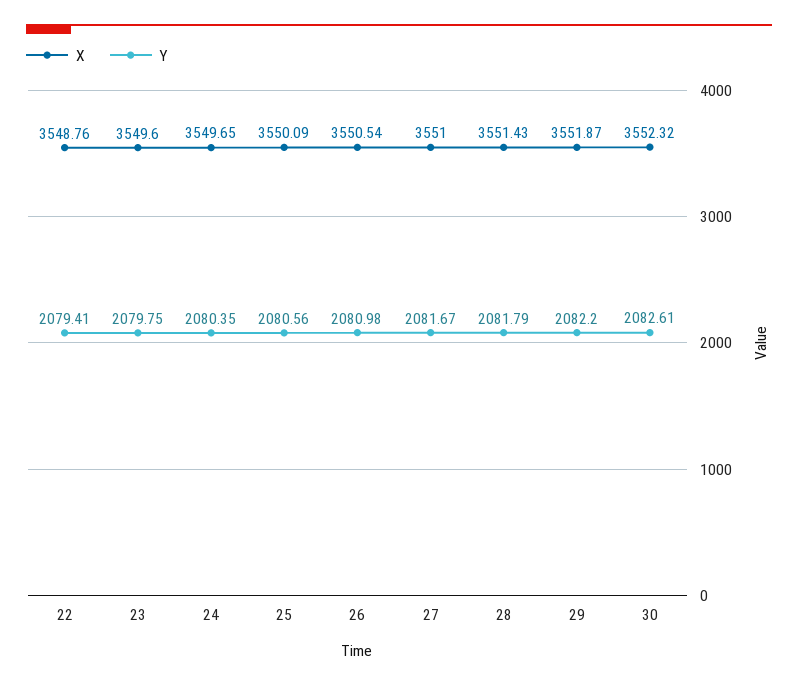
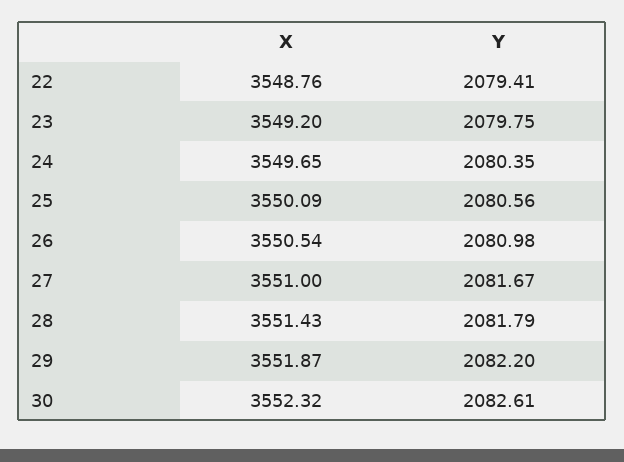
  {
    "X": {
      "22": 3548.76,
-     "23": 3549.6,
+     "23": 3549.2,
      "24": 3549.65,
      "25": 3550.09,
      "26": 3550.54,
      "27": 3551,
      "28": 3551.43,
      "29": 3551.87,
      "30": 3552.32
    },
    "Y": {
      "22": 2079.41,
      "23": 2079.75,
      "24": 2080.35,
      "25": 2080.56,
      "26": 2080.98,
      "27": 2081.67,
      "28": 2081.79,
      "29": 2082.2,
      "30": 2082.61
    }
  }

